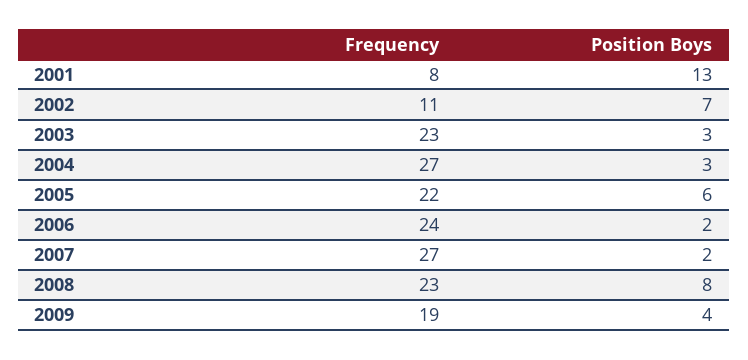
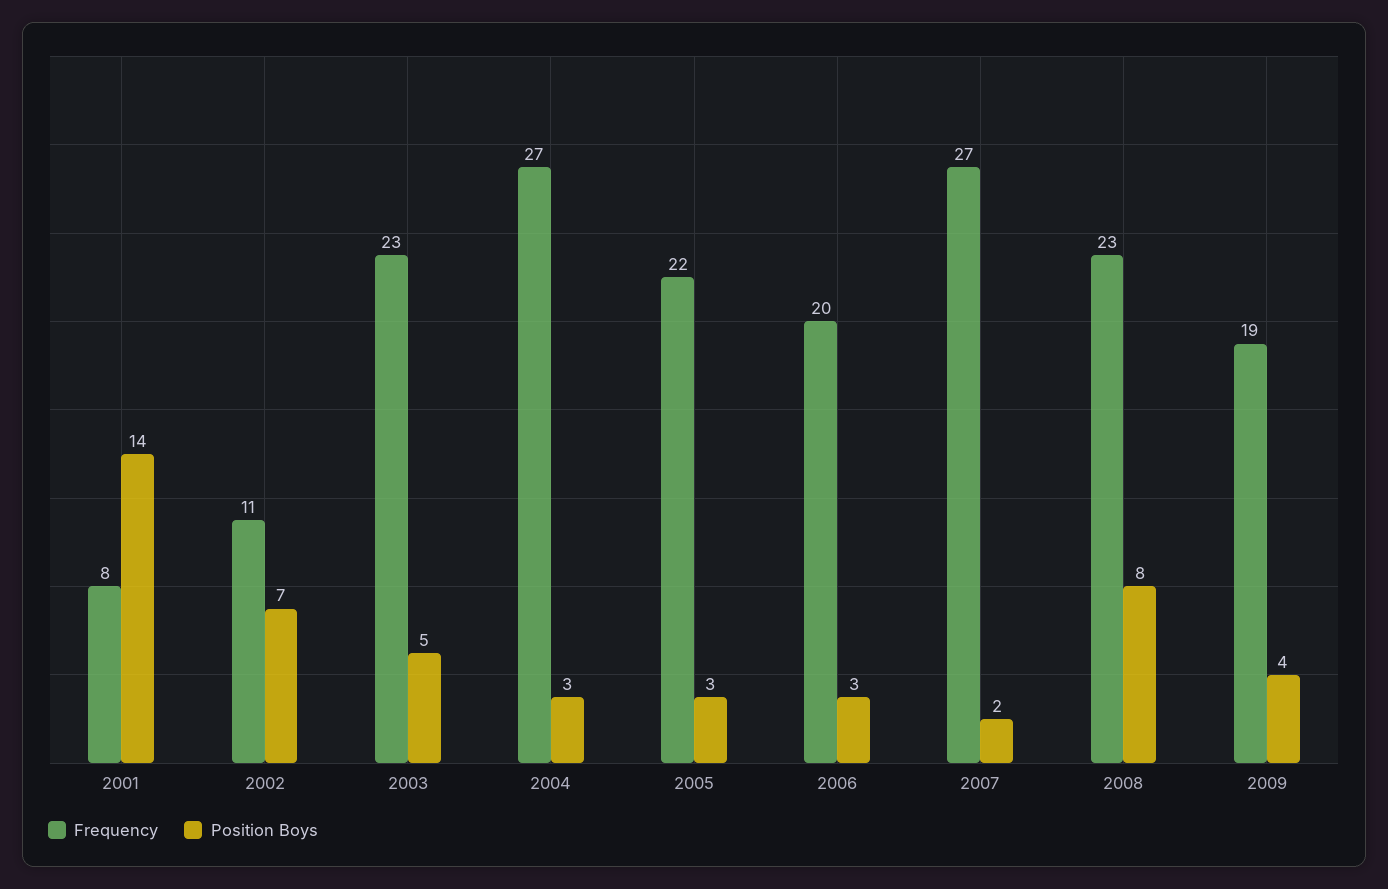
  {
    "Frequency": {
      "2001": 8,
      "2002": 11,
      "2003": 23,
      "2004": 27,
      "2005": 22,
-     "2006": 24,
+     "2006": 20,
      "2007": 27,
      "2008": 23,
      "2009": 19
    },
    "Position Boys": {
-     "2001": 13,
+     "2001": 14,
      "2002": 7,
-     "2003": 3,
+     "2003": 5,
      "2004": 3,
-     "2005": 6,
+     "2005": 3,
-     "2006": 2,
+     "2006": 3,
      "2007": 2,
      "2008": 8,
      "2009": 4
    }
  }

